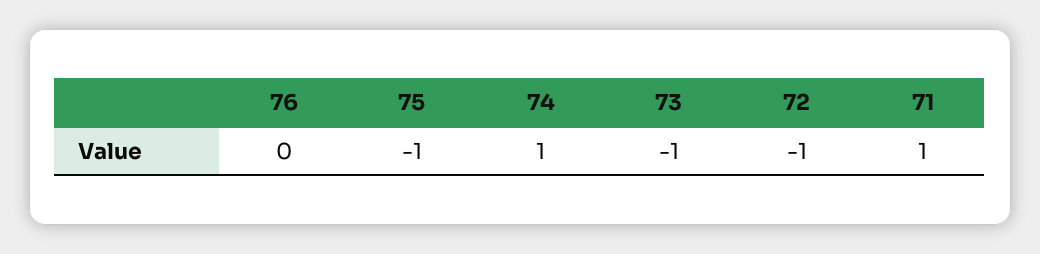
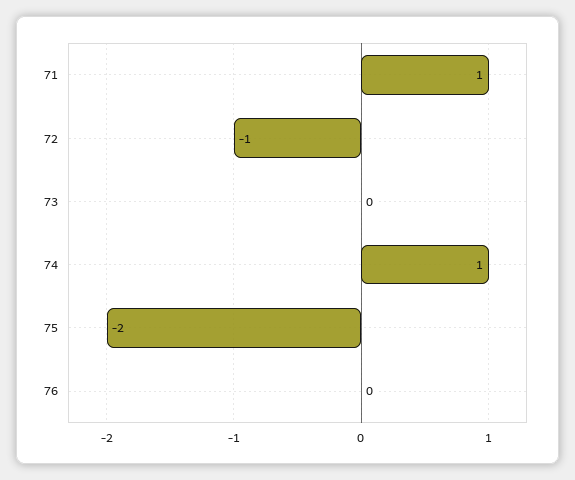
  {
    "76": 0,
-   "75": -1,
+   "75": -2,
    "74": 1,
-   "73": -1,
+   "73": 0,
    "72": -1,
    "71": 1
  }

